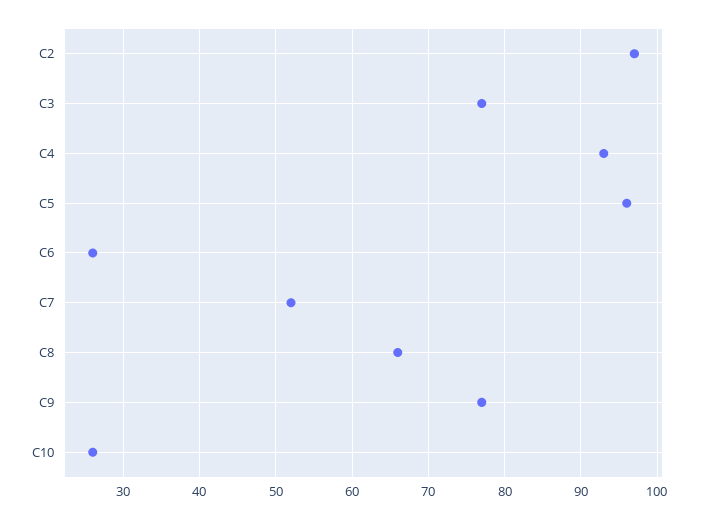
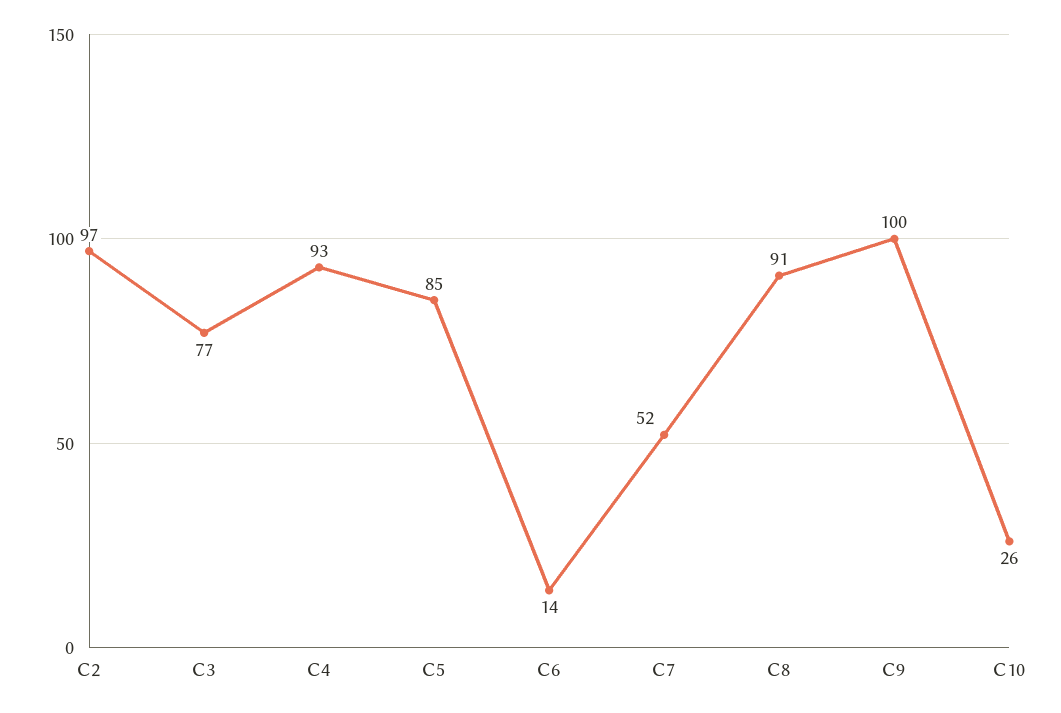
  {
    "C2": 97,
    "C3": 77,
    "C4": 93,
-   "C5": 96,
+   "C5": 85,
-   "C6": 26,
+   "C6": 14,
    "C7": 52,
-   "C8": 66,
+   "C8": 91,
-   "C9": 77,
+   "C9": 100,
    "C10": 26
  }

